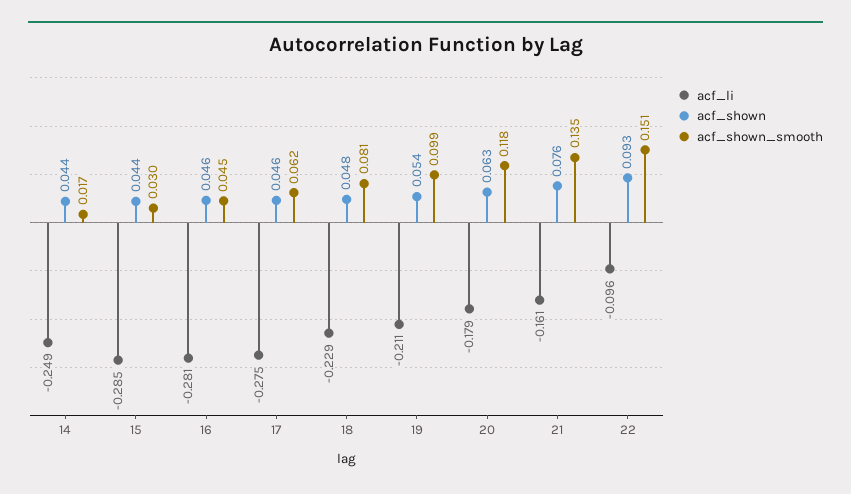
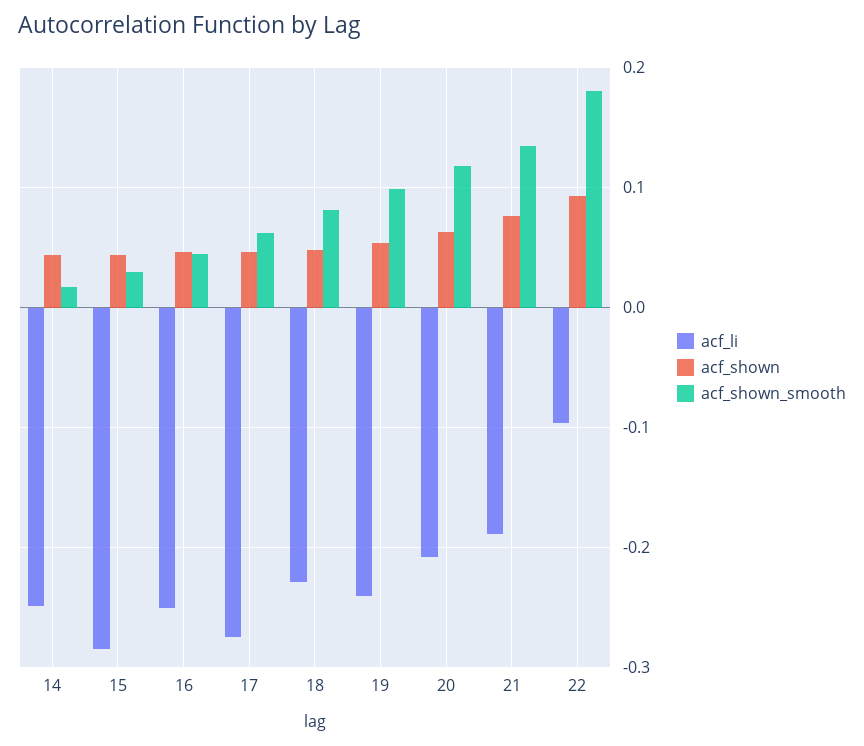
  {
    "acf_li": {
      "14": -0.249,
      "15": -0.285,
-     "16": -0.281,
+     "16": -0.25,
      "17": -0.275,
      "18": -0.229,
-     "19": -0.211,
+     "19": -0.24,
-     "20": -0.179,
+     "20": -0.21,
-     "21": -0.161,
+     "21": -0.19,
      "22": -0.096
    },
    "acf_shown": {
      "14": 0.044,
      "15": 0.044,
      "16": 0.046,
      "17": 0.046,
      "18": 0.048,
      "19": 0.054,
      "20": 0.063,
      "21": 0.076,
      "22": 0.093
    },
    "acf_shown_smooth": {
      "14": 0.017,
      "15": 0.03,
      "16": 0.045,
      "17": 0.062,
      "18": 0.081,
      "19": 0.099,
      "20": 0.118,
      "21": 0.135,
-     "22": 0.151
+     "22": 0.18
    }
  }

